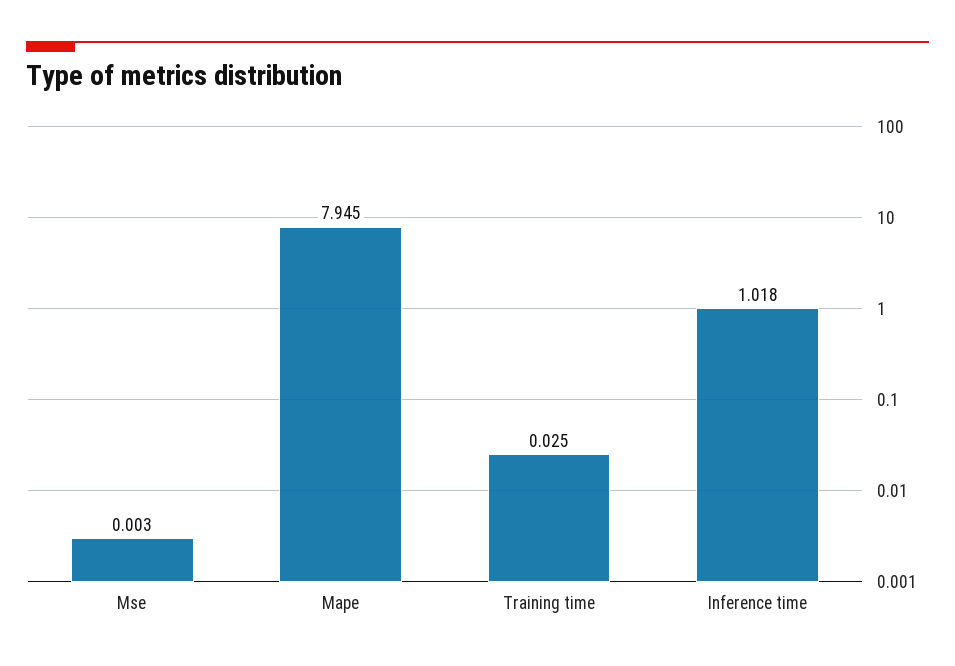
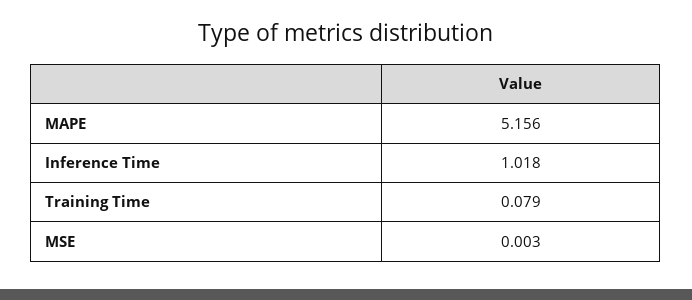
  {
    "Mse": 0.003,
-   "Mape": 7.945,
+   "Mape": 5.156,
-   "Training time": 0.025,
+   "Training time": 0.079,
    "Inference time": 1.018
  }

